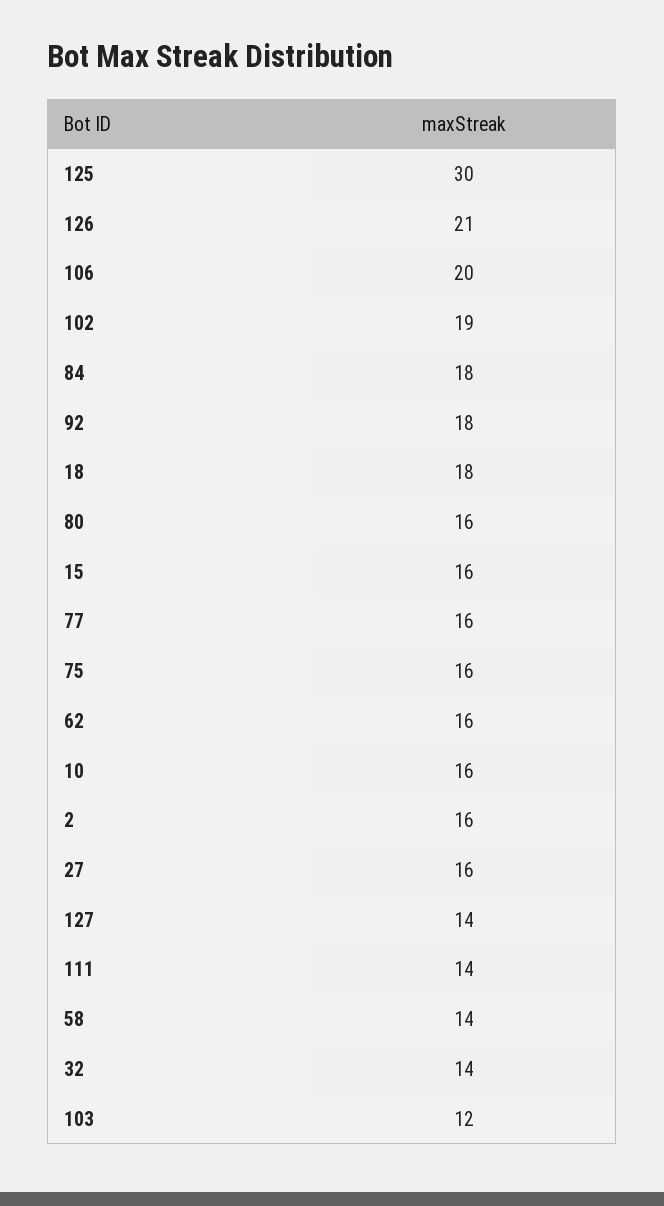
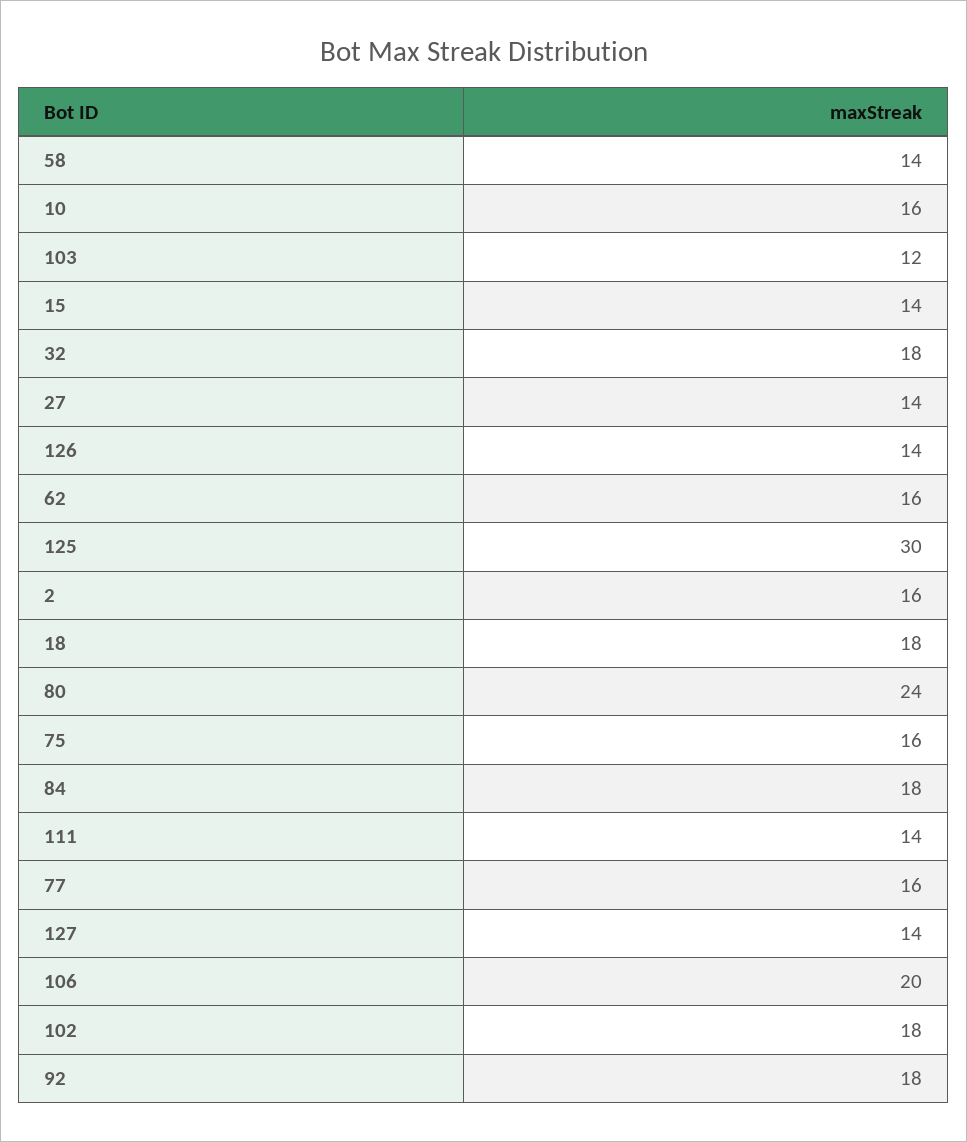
  {
    "125": 30,
-   "126": 21,
+   "126": 14,
    "106": 20,
-   "102": 19,
+   "102": 18,
    "84": 18,
    "92": 18,
    "18": 18,
-   "80": 16,
+   "80": 24,
-   "15": 16,
+   "15": 14,
    "77": 16,
    "75": 16,
    "62": 16,
    "10": 16,
    "2": 16,
-   "27": 16,
+   "27": 14,
    "127": 14,
    "111": 14,
    "58": 14,
-   "32": 14,
+   "32": 18,
    "103": 12
  }

